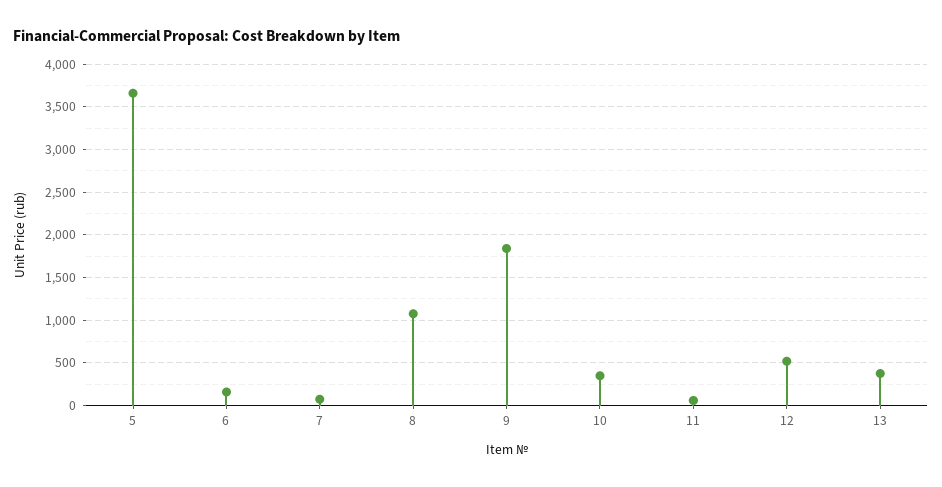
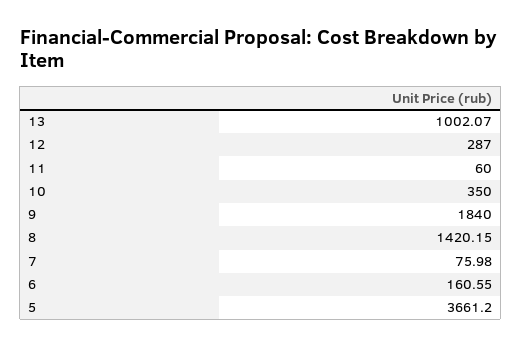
  {
    "5": 3661.2,
    "6": 160.55,
    "7": 75.98,
-   "8": 1100,
+   "8": 1420.15,
    "9": 1840,
    "10": 350,
    "11": 60,
-   "12": 500,
+   "12": 287,
-   "13": 400
+   "13": 1002.07
  }

